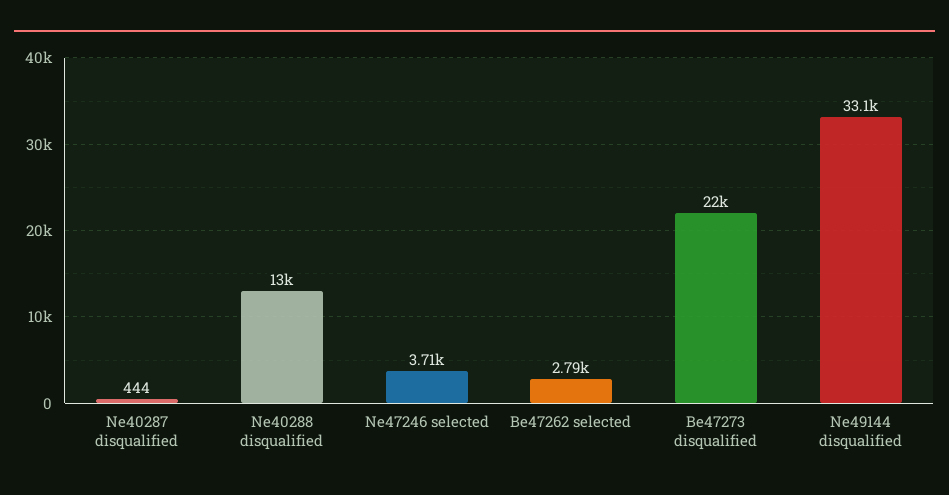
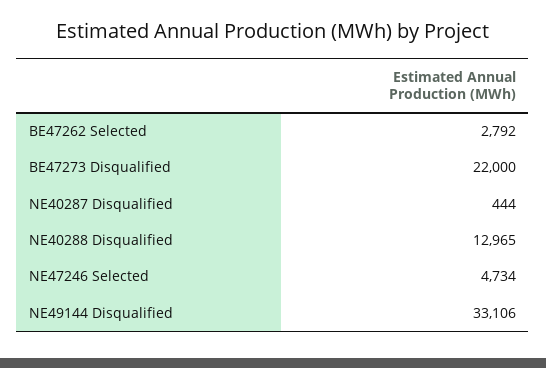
  {
    "Ne40287 disqualified": 444,
    "Ne40288 disqualified": 12965,
-   "Ne47246 selected": 3710,
+   "Ne47246 selected": 4734,
    "Be47262 selected": 2792,
    "Be47273 disqualified": 22000,
    "Ne49144 disqualified": 33106
  }

